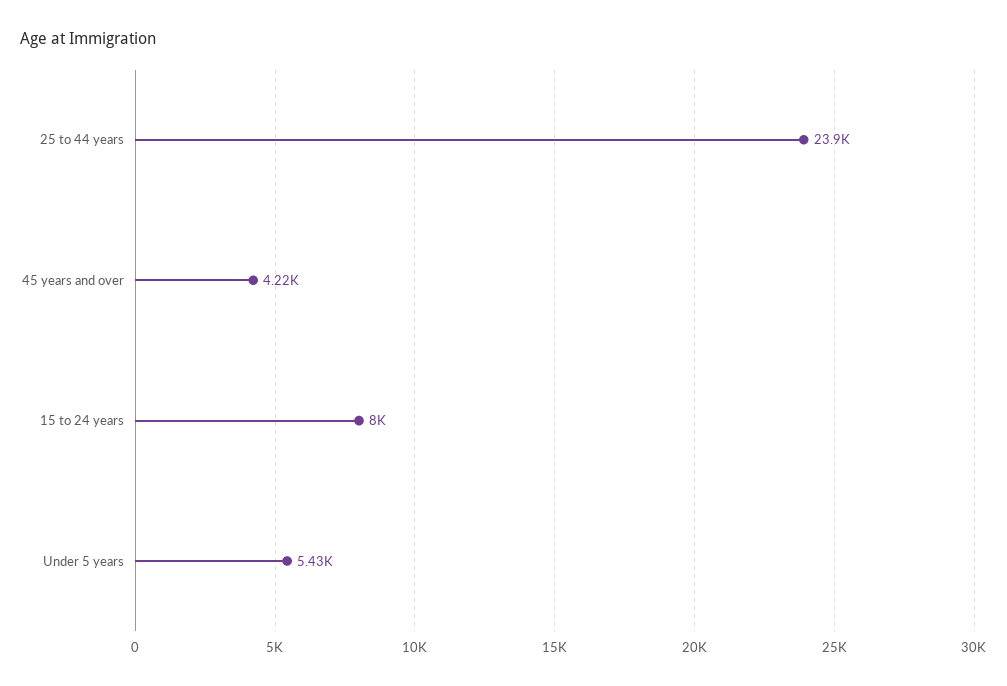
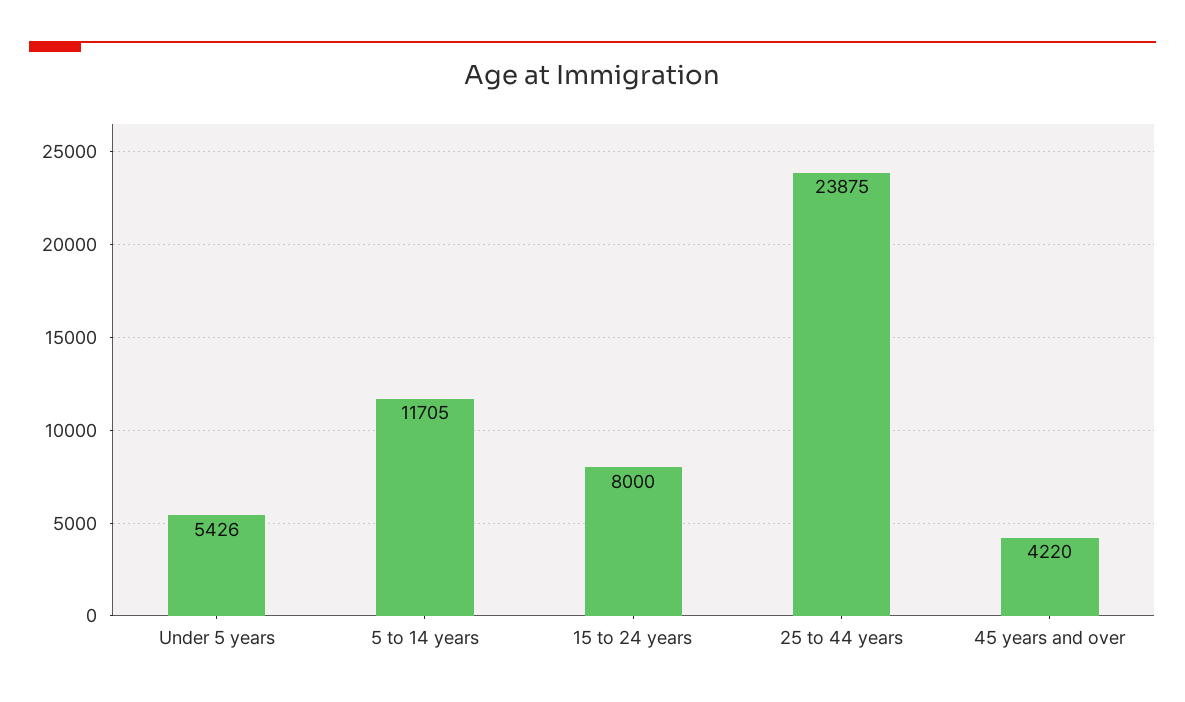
  {
    "25 to 44 years": 23875,
    "45 years and over": 4220,
    "15 to 24 years": 8000,
-   "Under 5 years": 5426
+   "Under 5 years": 5426,
+   "5 to 14 years": 11705
  }

